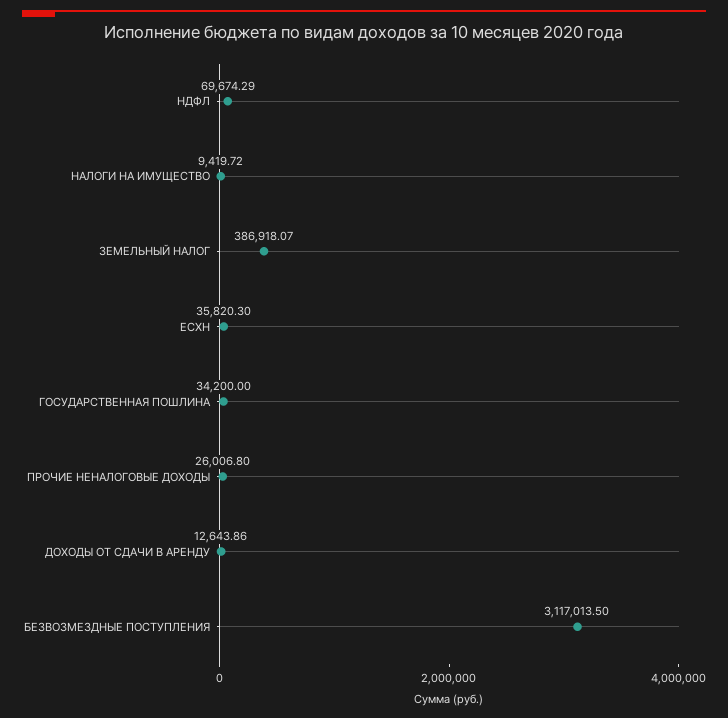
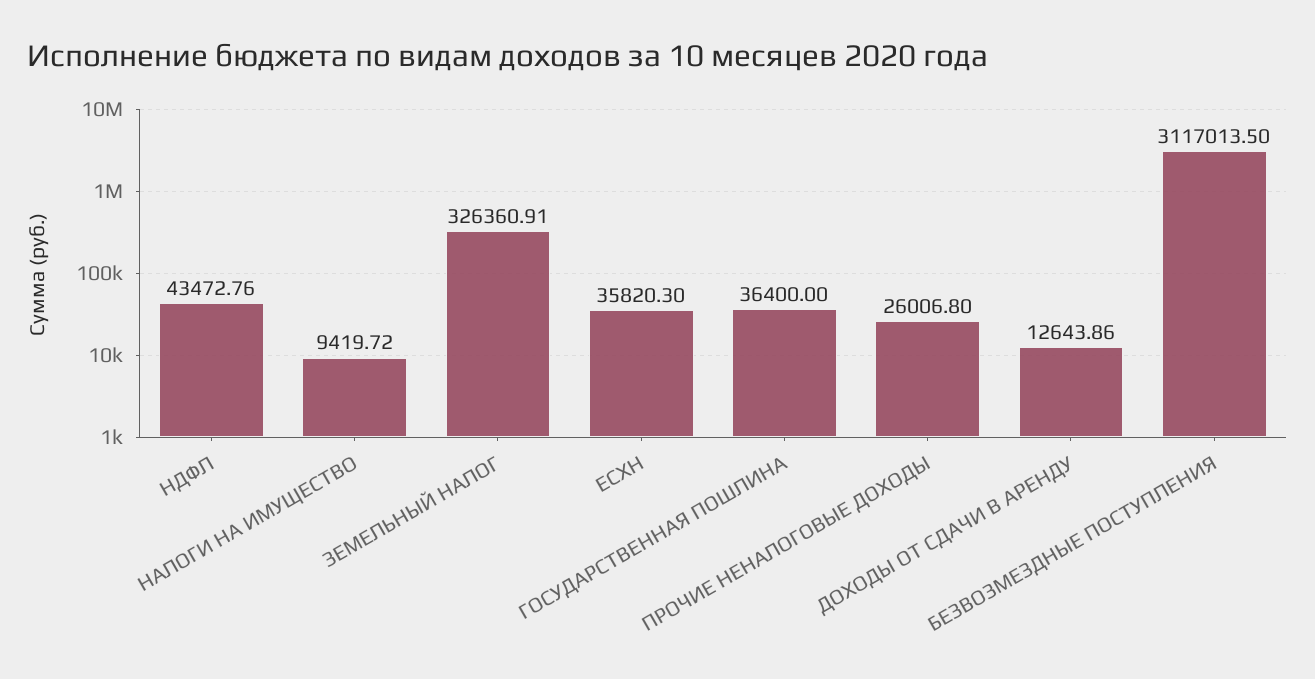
  {
-   "НДФЛ": 69674.29,
+   "НДФЛ": 43472.76,
    "НАЛОГИ НА ИМУЩЕСТВО": 9419.72,
-   "ЗЕМЕЛЬНЫЙ НАЛОГ": 386918.07,
+   "ЗЕМЕЛЬНЫЙ НАЛОГ": 326360.91,
    "ЕСХН": 35820.3,
-   "ГОСУДАРСТВЕННАЯ ПОШЛИНА": 34200,
+   "ГОСУДАРСТВЕННАЯ ПОШЛИНА": 36400,
    "ПРОЧИЕ НЕНАЛОГОВЫЕ ДОХОДЫ": 26006.8,
    "ДОХОДЫ ОТ СДАЧИ В АРЕНДУ": 12643.86,
    "БЕЗВОЗМЕЗДНЫЕ ПОСТУПЛЕНИЯ": 3117013.5
  }

